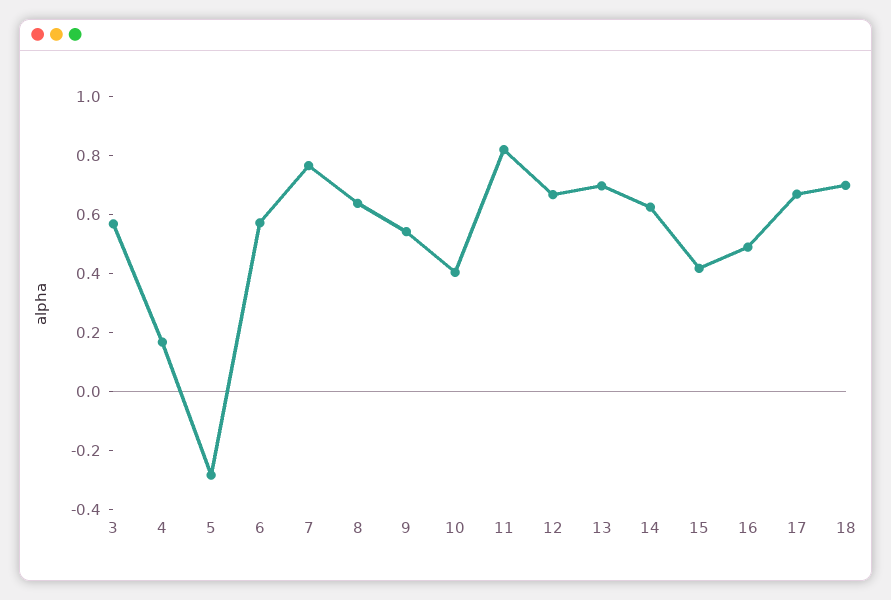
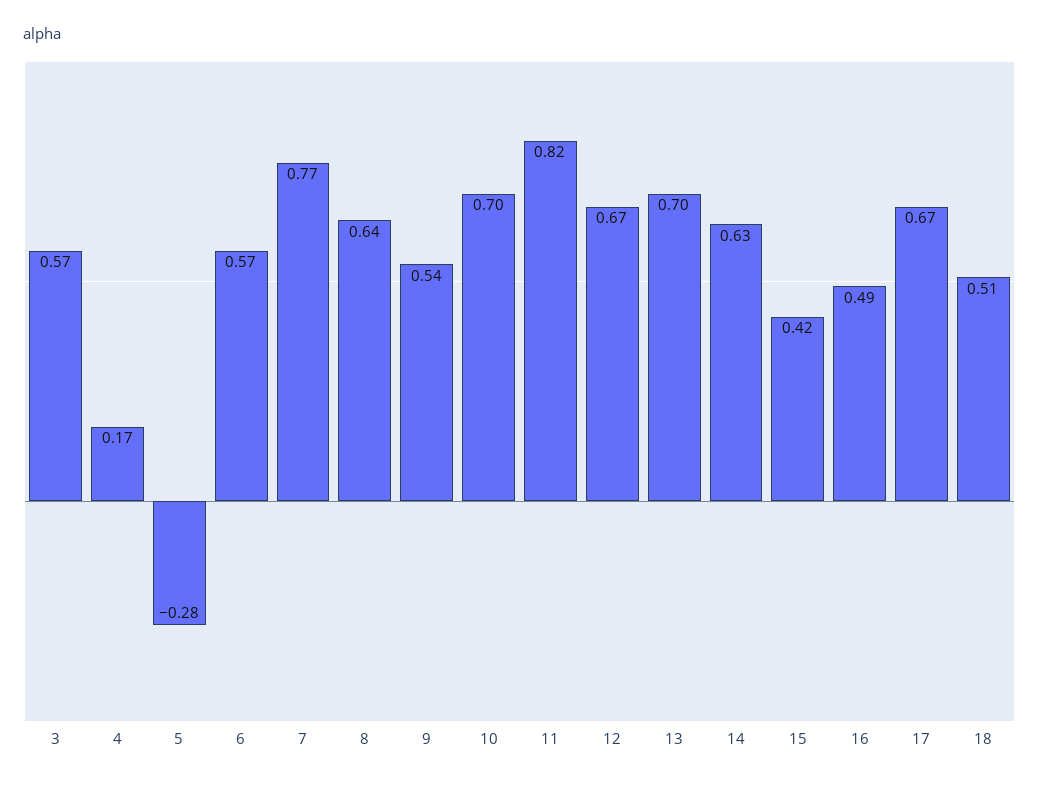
  {
    "3": 0.57,
    "4": 0.17,
    "5": -0.28,
    "6": 0.57,
    "7": 0.77,
    "8": 0.64,
    "9": 0.54,
-   "10": 0.4,
+   "10": 0.7,
    "11": 0.82,
    "12": 0.67,
    "13": 0.7,
    "14": 0.63,
    "15": 0.42,
    "16": 0.49,
    "17": 0.67,
-   "18": 0.7
+   "18": 0.51
  }

